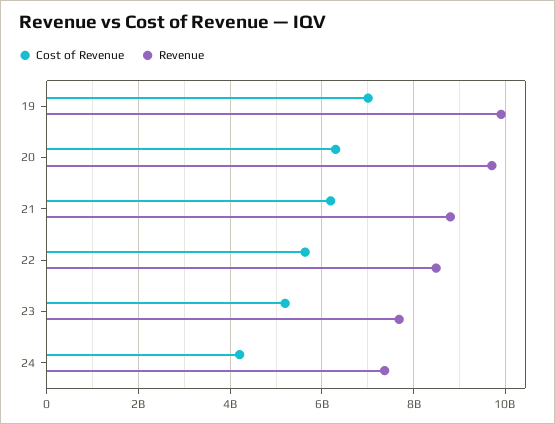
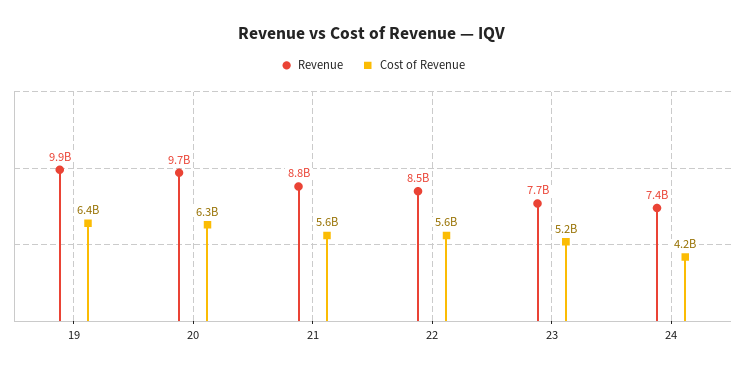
  {
    "Cost of Revenue": {
-     "19": 7000000000,
+     "19": 6400000000,
      "20": 6300000000,
-     "21": 6200000000,
+     "21": 5600000000,
      "22": 5600000000,
      "23": 5200000000,
      "24": 4200000000
    },
    "Revenue": {
      "19": 9900000000,
      "20": 9700000000,
      "21": 8800000000,
      "22": 8500000000,
      "23": 7700000000,
      "24": 7400000000
    }
  }

